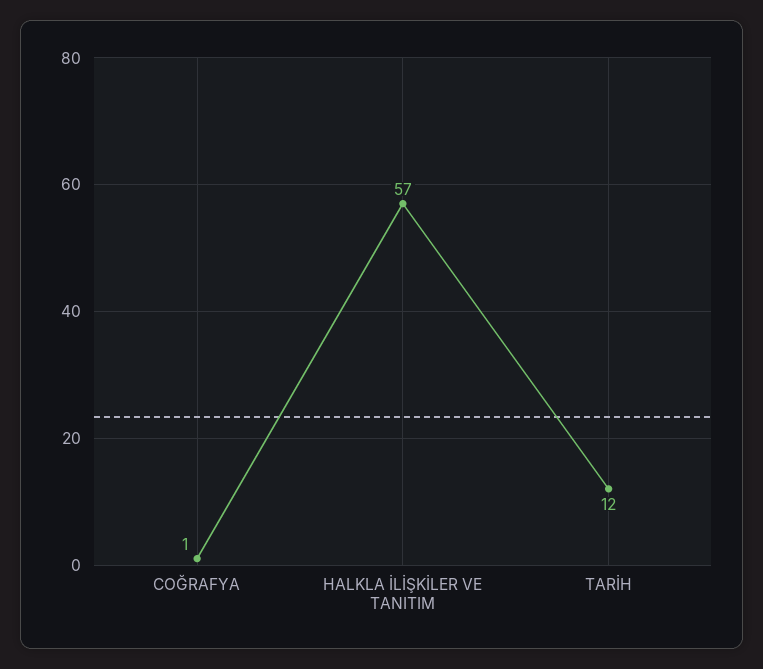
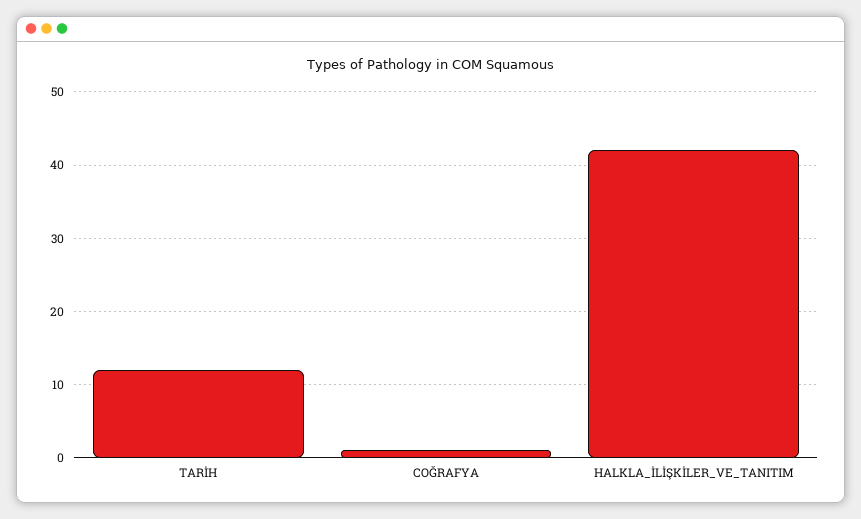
  {
    "COĞRAFYA": 1,
-   "HALKLA İLİŞKİLER VE TANITIM": 57,
+   "HALKLA İLİŞKİLER VE TANITIM": 42,
    "TARİH": 12
  }

